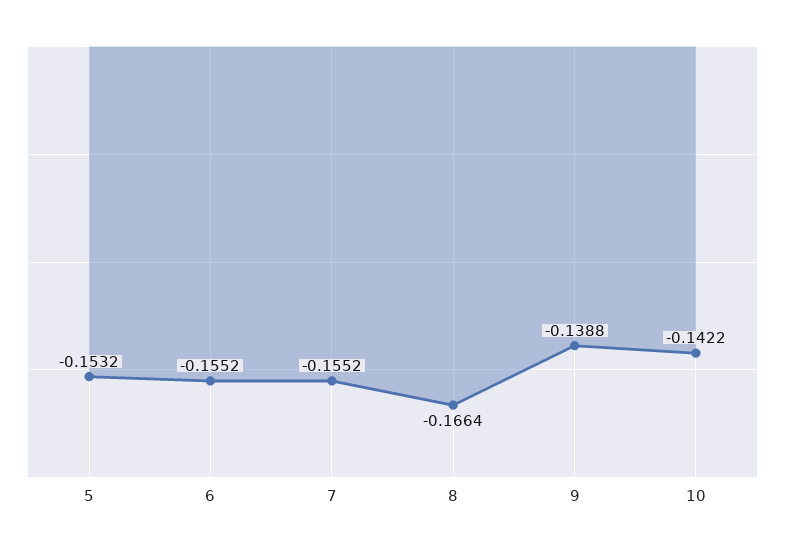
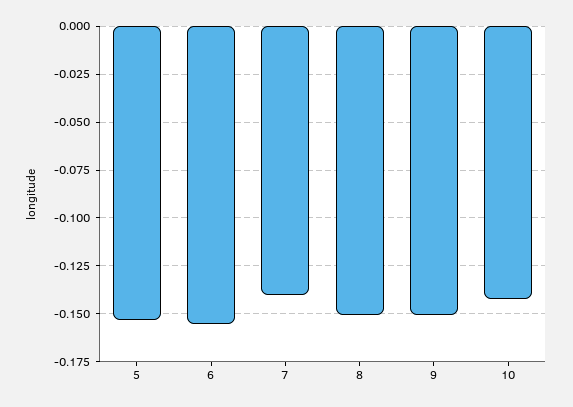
  {
    "5": -0.1532,
    "6": -0.1552,
-   "7": -0.1552,
+   "7": -0.14,
-   "8": -0.1664,
+   "8": -0.15,
-   "9": -0.1388,
+   "9": -0.15,
    "10": -0.1422
  }

